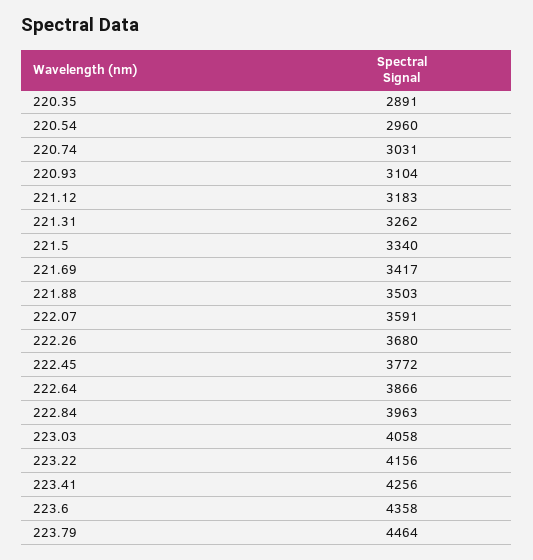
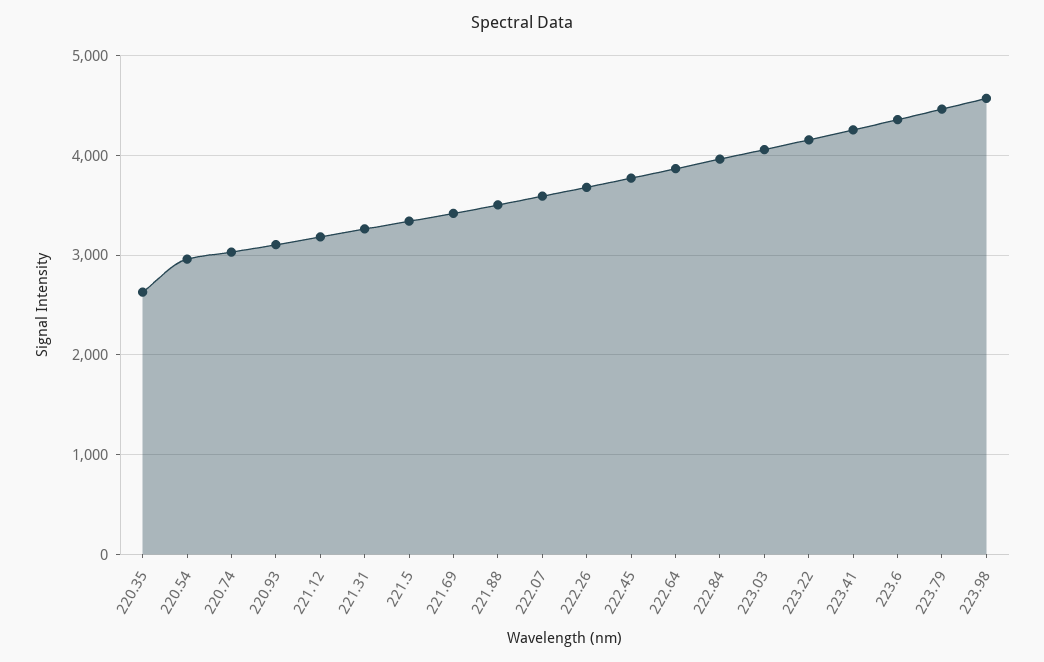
  {
-   "220.35": 2891,
+   "220.35": 2600,
    "220.54": 2960,
    "220.74": 3031,
    "220.93": 3104,
    "221.12": 3183,
    "221.31": 3262,
    "221.5": 3340,
    "221.69": 3417,
    "221.88": 3503,
    "222.07": 3591,
    "222.26": 3680,
    "222.45": 3772,
    "222.64": 3866,
    "222.84": 3963,
    "223.03": 4058,
    "223.22": 4156,
    "223.41": 4256,
    "223.6": 4358,
-   "223.79": 4464
+   "223.79": 4464,
+   "223.98": 4600
  }

